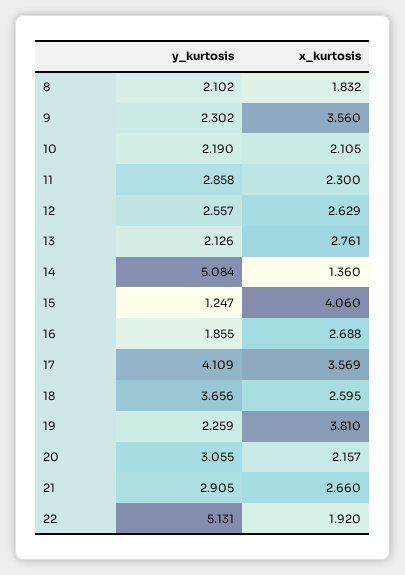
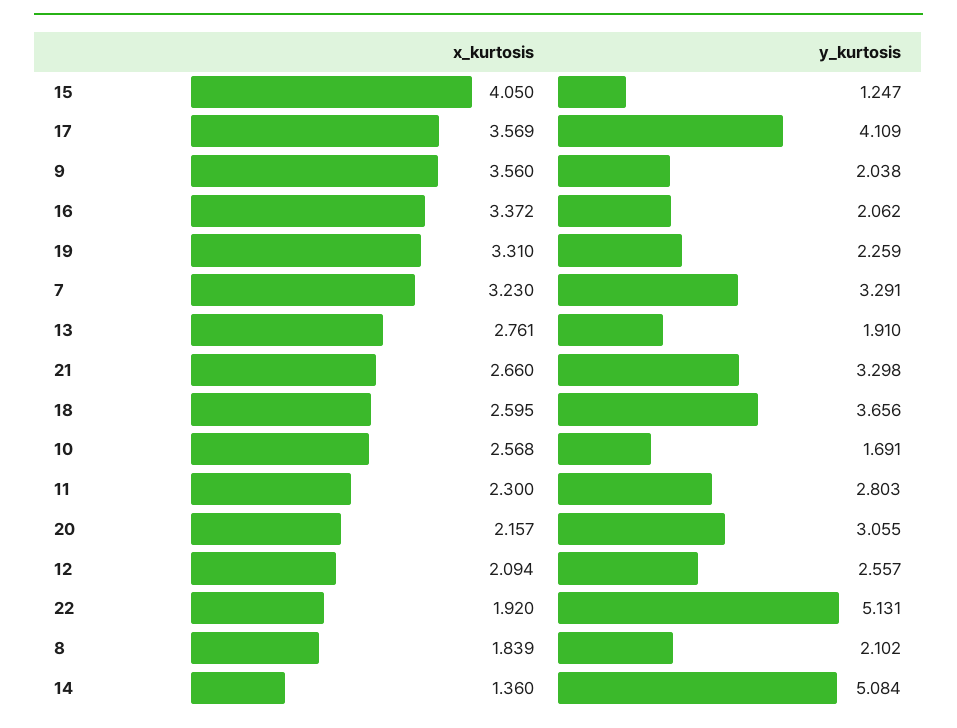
  {
    "y_kurtosis": {
      "8": 2.102,
-     "9": 2.302,
+     "9": 2.038,
-     "10": 2.19,
+     "10": 1.691,
-     "11": 2.858,
+     "11": 2.803,
      "12": 2.557,
-     "13": 2.126,
+     "13": 1.91,
      "14": 5.084,
      "15": 1.247,
-     "16": 1.855,
+     "16": 2.062,
      "17": 4.109,
      "18": 3.656,
      "19": 2.259,
      "20": 3.055,
-     "21": 2.905,
+     "21": 3.298,
-     "22": 5.131
+     "22": 5.131,
+     "7": 3.291
    },
    "x_kurtosis": {
-     "8": 1.832,
+     "8": 1.839,
      "9": 3.56,
-     "10": 2.105,
+     "10": 2.568,
      "11": 2.3,
-     "12": 2.629,
+     "12": 2.094,
      "13": 2.761,
      "14": 1.36,
-     "15": 4.06,
+     "15": 4.05,
-     "16": 2.688,
+     "16": 3.372,
      "17": 3.569,
      "18": 2.595,
-     "19": 3.81,
+     "19": 3.31,
      "20": 2.157,
      "21": 2.66,
-     "22": 1.92
+     "22": 1.92,
+     "7": 3.23
    }
  }

